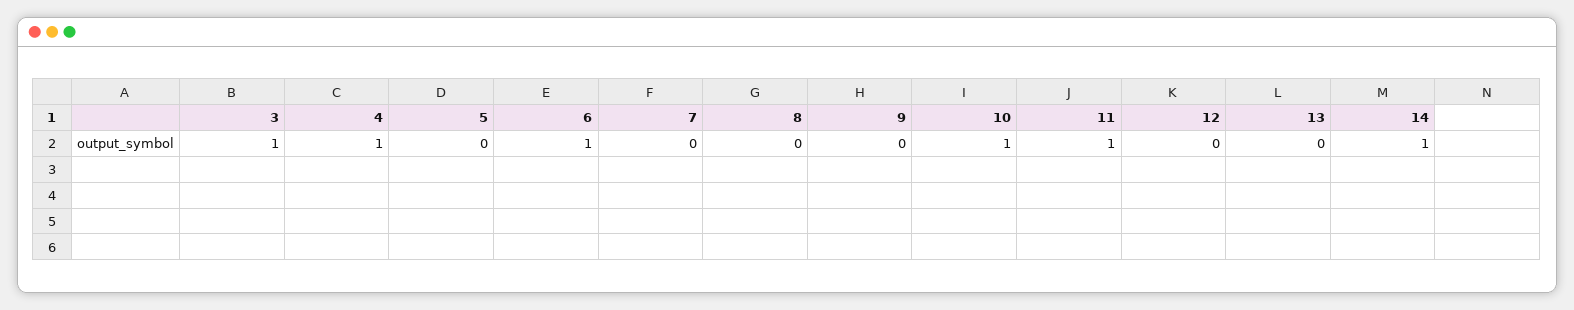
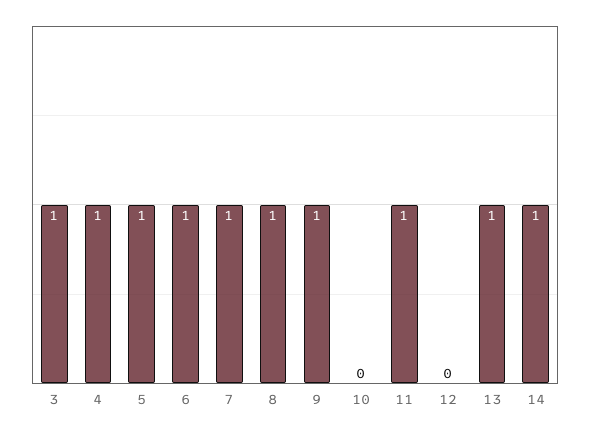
  {
    "3": 1,
    "4": 1,
-   "5": 0,
+   "5": 1,
    "6": 1,
-   "7": 0,
+   "7": 1,
-   "8": 0,
+   "8": 1,
-   "9": 0,
+   "9": 1,
-   "10": 1,
+   "10": 0,
    "11": 1,
    "12": 0,
-   "13": 0,
+   "13": 1,
    "14": 1
  }

